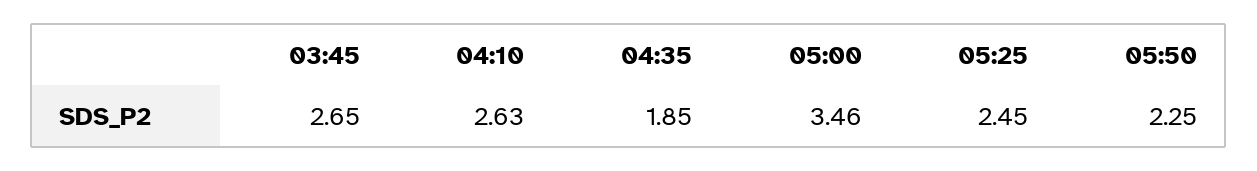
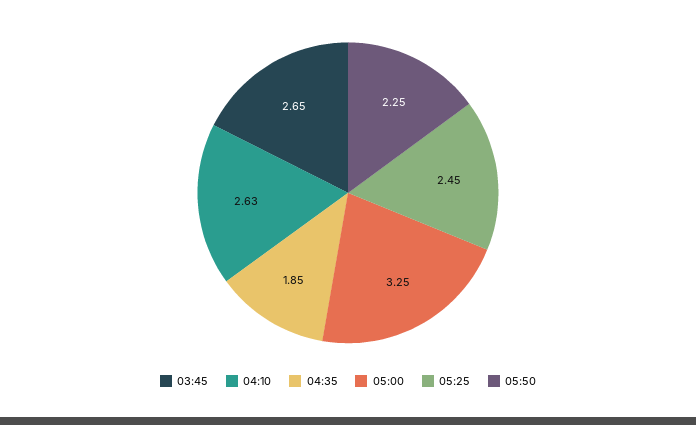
  {
    "03:45": 2.65,
    "04:10": 2.63,
    "04:35": 1.85,
-   "05:00": 3.46,
+   "05:00": 3.25,
    "05:25": 2.45,
    "05:50": 2.25
  }

